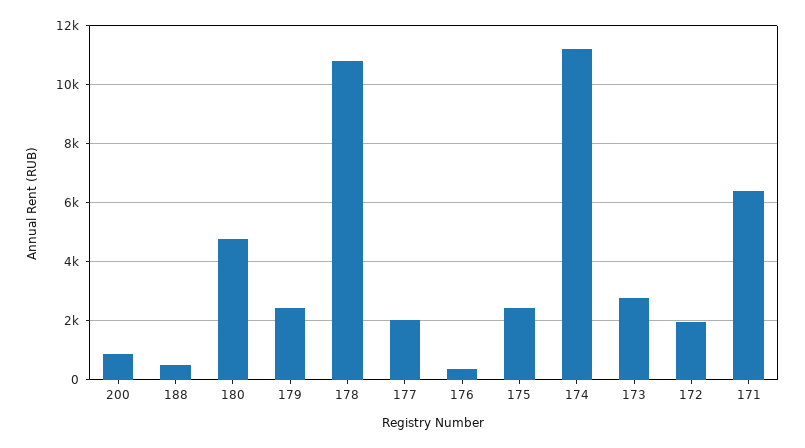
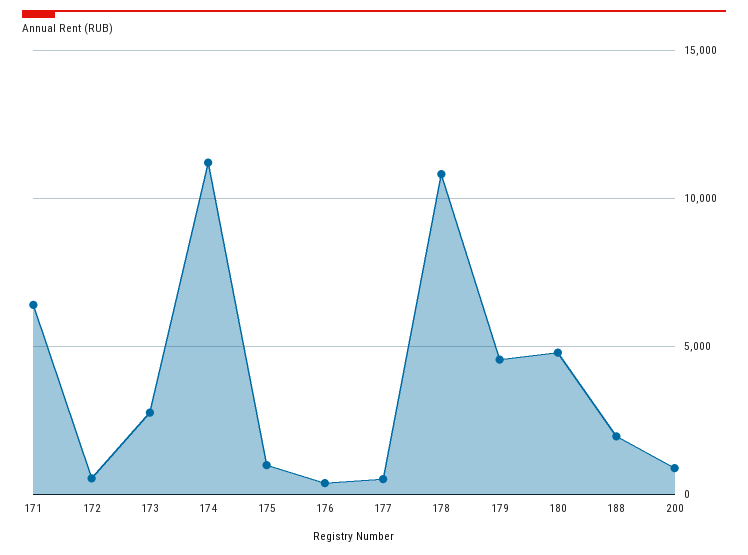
  {
    "200": 1000,
-   "188": 500,
+   "188": 2000,
    "180": 4750,
-   "179": 2500,
+   "179": 4500,
    "178": 10750,
-   "177": 2000,
+   "177": 500,
    "176": 500,
-   "175": 2500,
+   "175": 1000,
    "174": 11250,
    "173": 2750,
-   "172": 2000,
+   "172": 500,
    "171": 6500
  }

